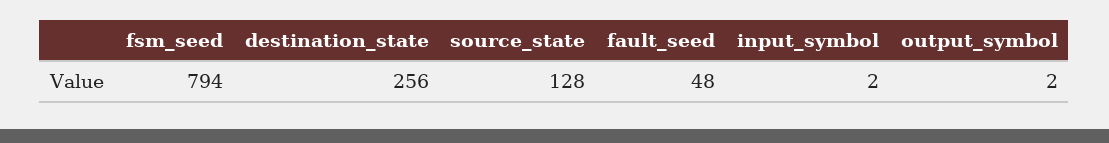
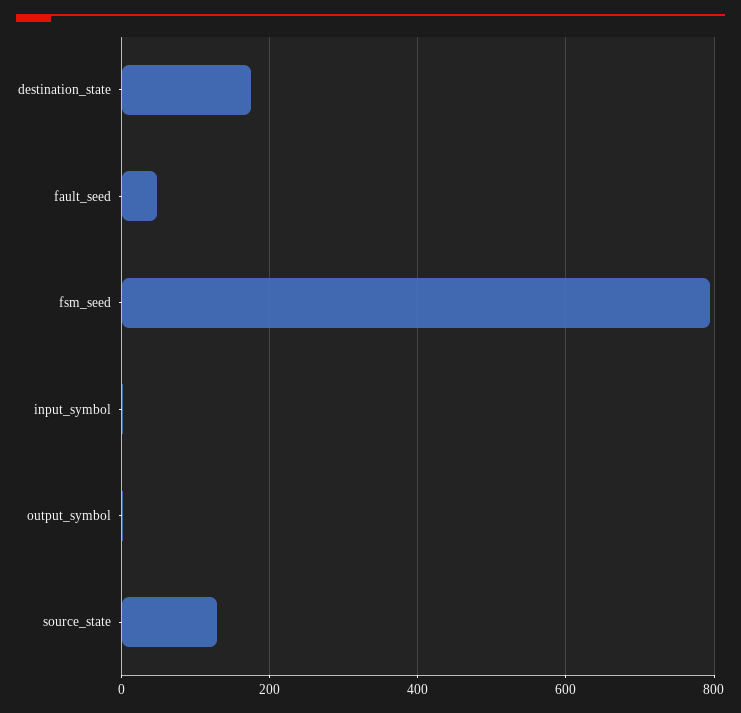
  {
    "fsm_seed": 794,
-   "destination_state": 256,
+   "destination_state": 180,
    "source_state": 128,
    "fault_seed": 48,
    "input_symbol": 2,
    "output_symbol": 2
  }

